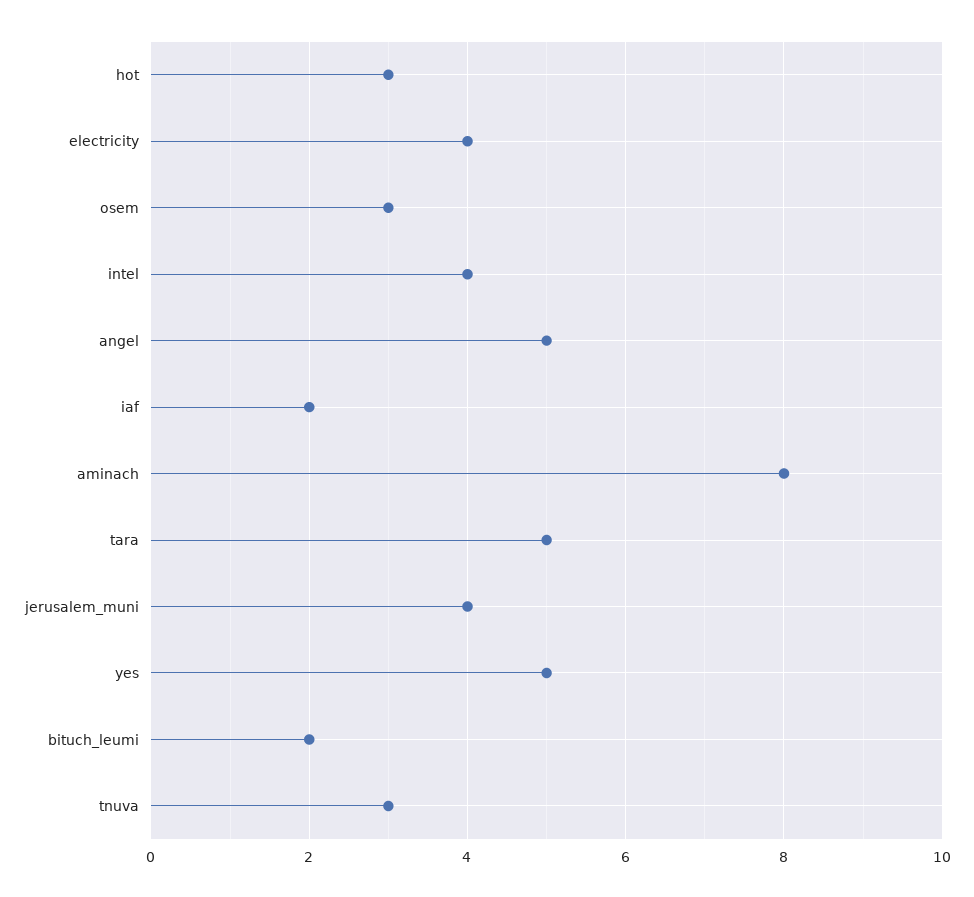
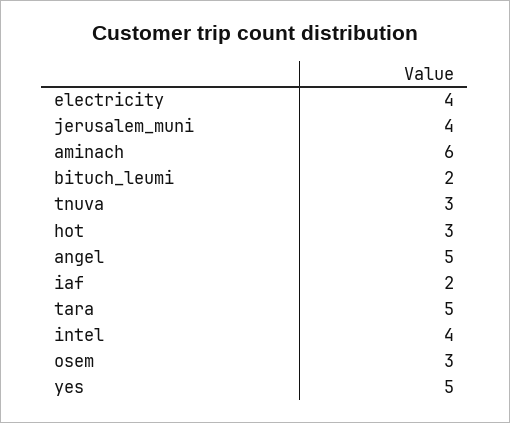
  {
    "hot": 3,
    "electricity": 4,
    "osem": 3,
    "intel": 4,
    "angel": 5,
    "iaf": 2,
-   "aminach": 8,
+   "aminach": 6,
    "tara": 5,
    "jerusalem_muni": 4,
    "yes": 5,
    "bituch_leumi": 2,
    "tnuva": 3
  }

